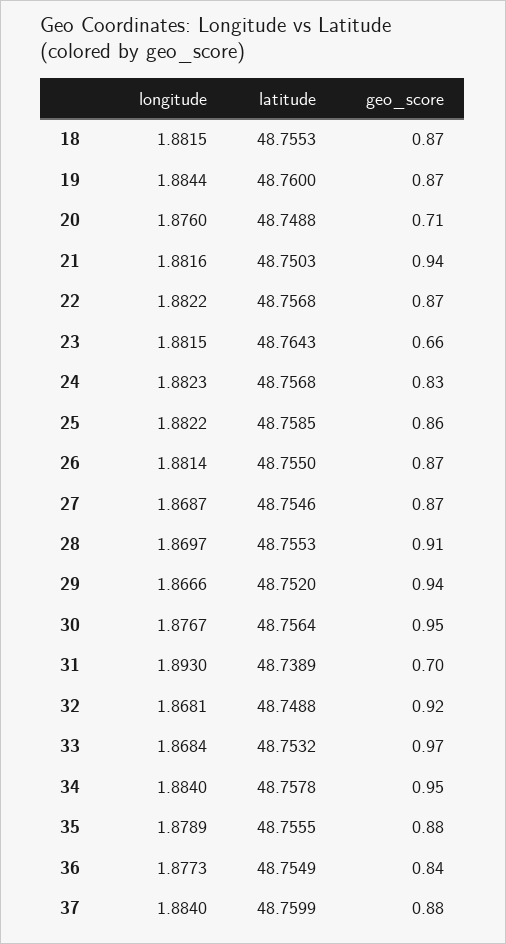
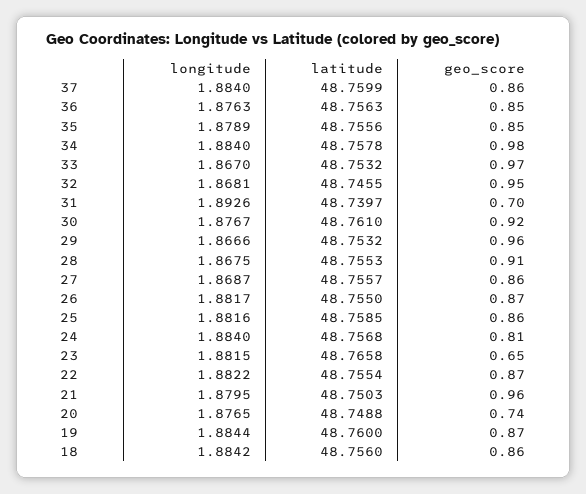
  {
    "longitude": {
-     "18": 1.8815,
+     "18": 1.8842,
      "19": 1.8844,
-     "20": 1.876,
+     "20": 1.8765,
-     "21": 1.8816,
+     "21": 1.8795,
      "22": 1.8822,
      "23": 1.8815,
-     "24": 1.8823,
+     "24": 1.884,
-     "25": 1.8822,
+     "25": 1.8816,
-     "26": 1.8814,
+     "26": 1.8817,
      "27": 1.8687,
-     "28": 1.8697,
+     "28": 1.8675,
      "29": 1.8666,
      "30": 1.8767,
-     "31": 1.893,
+     "31": 1.8926,
      "32": 1.8681,
-     "33": 1.8684,
+     "33": 1.867,
      "34": 1.884,
      "35": 1.8789,
-     "36": 1.8773,
+     "36": 1.8763,
      "37": 1.884
    },
    "latitude": {
-     "18": 48.7553,
+     "18": 48.756,
      "19": 48.76,
      "20": 48.7488,
      "21": 48.7503,
-     "22": 48.7568,
+     "22": 48.7554,
-     "23": 48.7643,
+     "23": 48.7658,
      "24": 48.7568,
      "25": 48.7585,
      "26": 48.755,
-     "27": 48.7546,
+     "27": 48.7557,
      "28": 48.7553,
-     "29": 48.752,
+     "29": 48.7532,
-     "30": 48.7564,
+     "30": 48.761,
-     "31": 48.7389,
+     "31": 48.7397,
-     "32": 48.7488,
+     "32": 48.7455,
      "33": 48.7532,
      "34": 48.7578,
-     "35": 48.7555,
+     "35": 48.7556,
-     "36": 48.7549,
+     "36": 48.7563,
      "37": 48.7599
    },
    "geo_score": {
-     "18": 0.87,
+     "18": 0.86,
      "19": 0.87,
-     "20": 0.71,
+     "20": 0.74,
-     "21": 0.94,
+     "21": 0.96,
      "22": 0.87,
-     "23": 0.66,
+     "23": 0.65,
-     "24": 0.83,
+     "24": 0.81,
      "25": 0.86,
      "26": 0.87,
-     "27": 0.87,
+     "27": 0.86,
      "28": 0.91,
-     "29": 0.94,
+     "29": 0.96,
-     "30": 0.95,
+     "30": 0.92,
      "31": 0.7,
-     "32": 0.92,
+     "32": 0.95,
      "33": 0.97,
-     "34": 0.95,
+     "34": 0.98,
-     "35": 0.88,
+     "35": 0.85,
-     "36": 0.84,
+     "36": 0.85,
-     "37": 0.88
+     "37": 0.86
    }
  }

